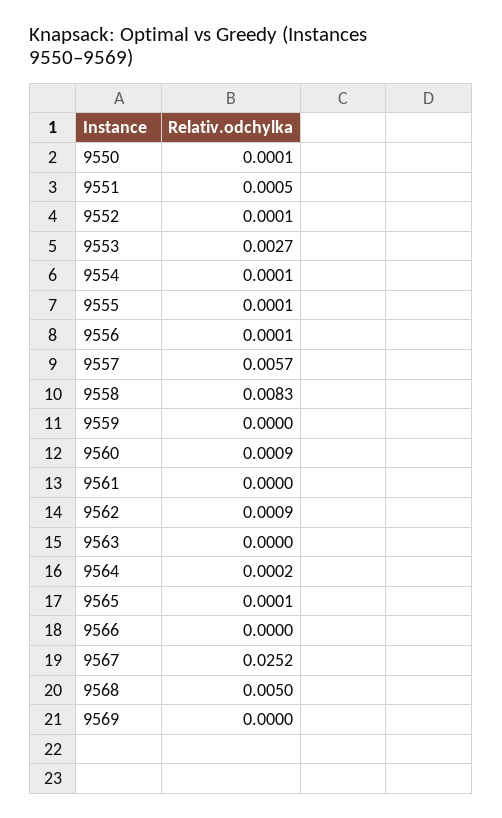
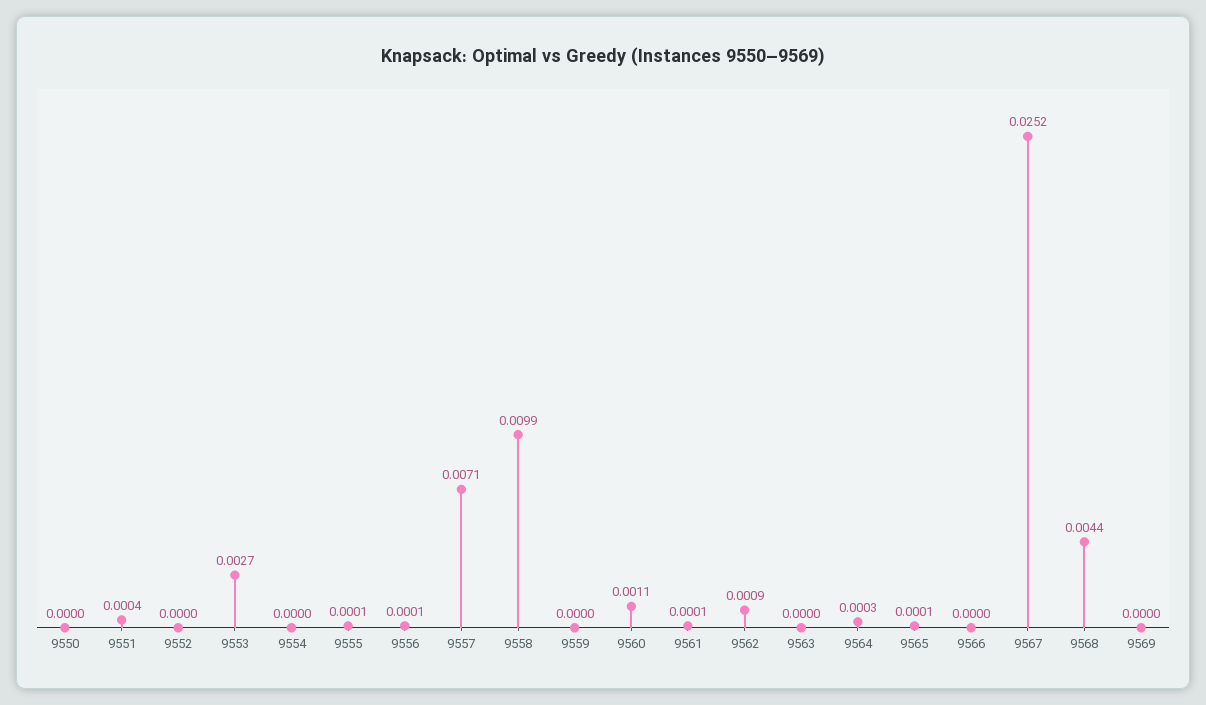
  {
-   "9550": 0.0001,
+   "9550": 0,
-   "9551": 0.0005,
+   "9551": 0.0004,
-   "9552": 0.0001,
+   "9552": 0,
    "9553": 0.0027,
-   "9554": 0.0001,
+   "9554": 0,
    "9555": 0.0001,
    "9556": 0.0001,
-   "9557": 0.0057,
+   "9557": 0.0071,
-   "9558": 0.0083,
+   "9558": 0.0099,
    "9559": 0,
-   "9560": 0.0009,
+   "9560": 0.0011,
-   "9561": 0,
+   "9561": 0.0001,
    "9562": 0.0009,
    "9563": 0,
-   "9564": 0.0002,
+   "9564": 0.0003,
    "9565": 0.0001,
    "9566": 0,
    "9567": 0.0252,
-   "9568": 0.005,
+   "9568": 0.0044,
    "9569": 0
  }

